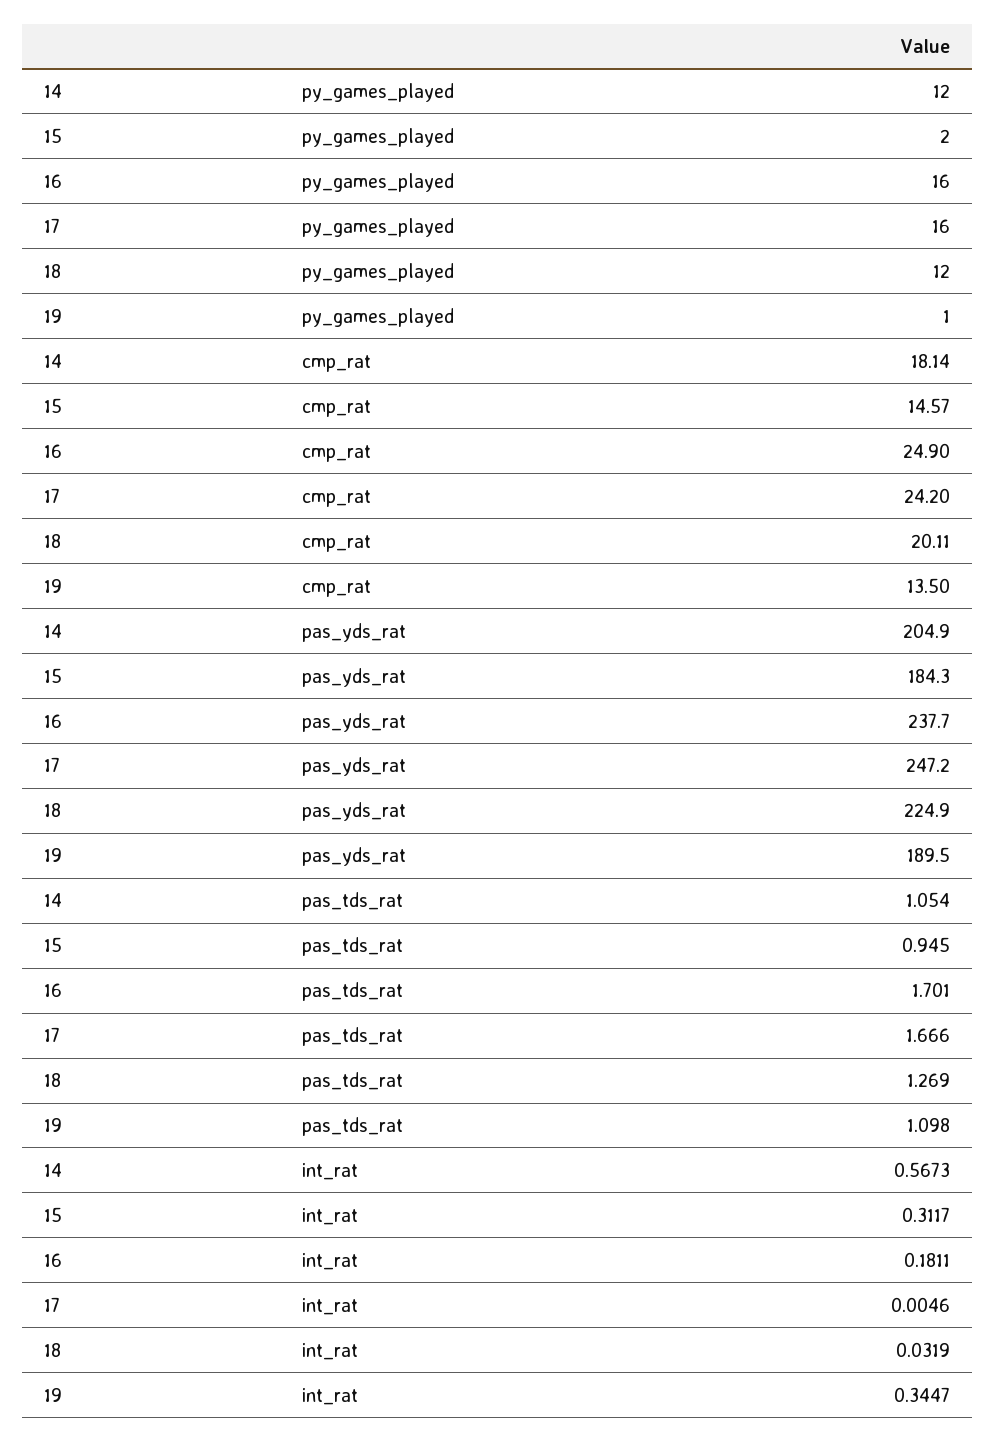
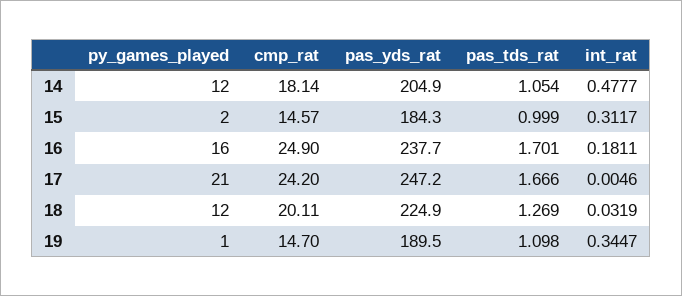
  {
    "14": {
      "py_games_played": 12,
      "cmp_rat": 18.14,
      "pas_yds_rat": 204.9,
      "pas_tds_rat": 1.054,
-     "int_rat": 0.5673
+     "int_rat": 0.4777
    },
    "15": {
      "py_games_played": 2,
      "cmp_rat": 14.57,
      "pas_yds_rat": 184.3,
-     "pas_tds_rat": 0.945,
+     "pas_tds_rat": 0.999,
      "int_rat": 0.3117
    },
    "16": {
      "py_games_played": 16,
      "cmp_rat": 24.9,
      "pas_yds_rat": 237.7,
      "pas_tds_rat": 1.701,
      "int_rat": 0.1811
    },
    "17": {
-     "py_games_played": 16,
+     "py_games_played": 21,
      "cmp_rat": 24.2,
      "pas_yds_rat": 247.2,
      "pas_tds_rat": 1.666,
      "int_rat": 0.0046
    },
    "18": {
      "py_games_played": 12,
      "cmp_rat": 20.11,
      "pas_yds_rat": 224.9,
      "pas_tds_rat": 1.269,
      "int_rat": 0.0319
    },
    "19": {
      "py_games_played": 1,
-     "cmp_rat": 13.5,
+     "cmp_rat": 14.7,
      "pas_yds_rat": 189.5,
      "pas_tds_rat": 1.098,
      "int_rat": 0.3447
    }
  }

